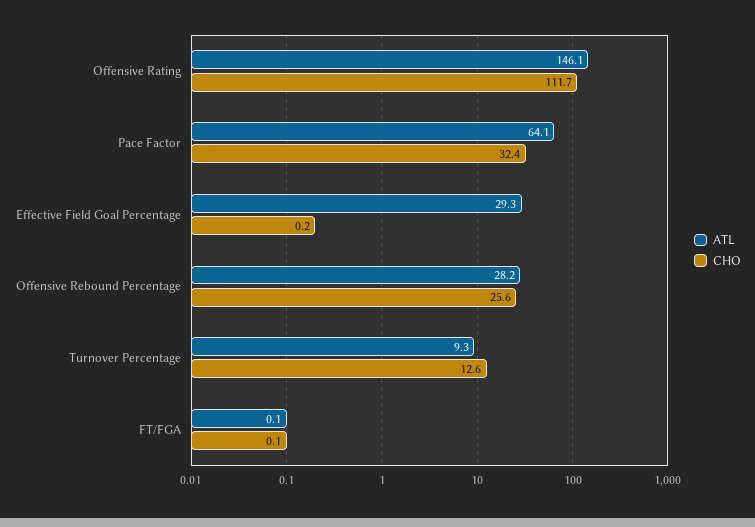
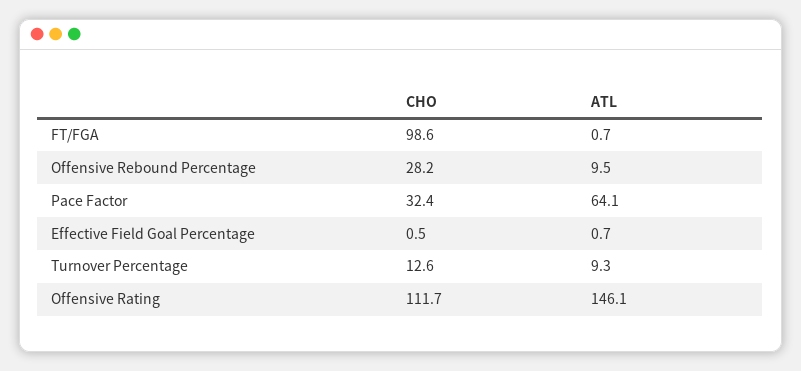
  {
    "ATL": {
      "Offensive Rating": 146.1,
      "Pace Factor": 64.1,
-     "Effective Field Goal Percentage": 29.3,
+     "Effective Field Goal Percentage": 0.7,
-     "Offensive Rebound Percentage": 28.2,
+     "Offensive Rebound Percentage": 9.5,
      "Turnover Percentage": 9.3,
-     "FT/FGA": 0.1
+     "FT/FGA": 0.7
    },
    "CHO": {
      "Offensive Rating": 111.7,
      "Pace Factor": 32.4,
-     "Effective Field Goal Percentage": 0.2,
+     "Effective Field Goal Percentage": 0.5,
-     "Offensive Rebound Percentage": 25.6,
+     "Offensive Rebound Percentage": 28.2,
      "Turnover Percentage": 12.6,
-     "FT/FGA": 0.1
+     "FT/FGA": 98.6
    }
  }

